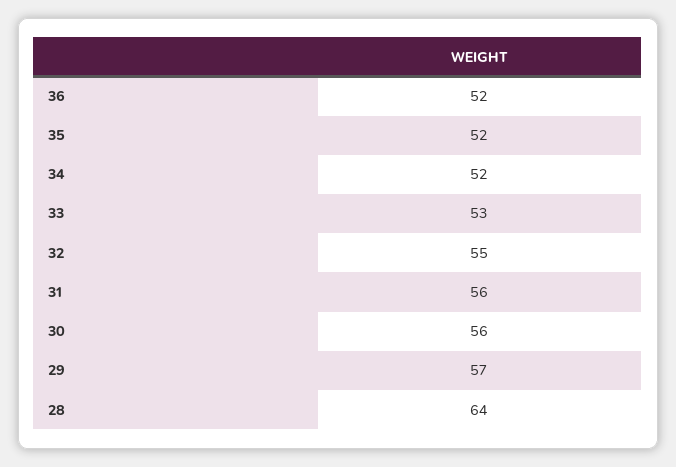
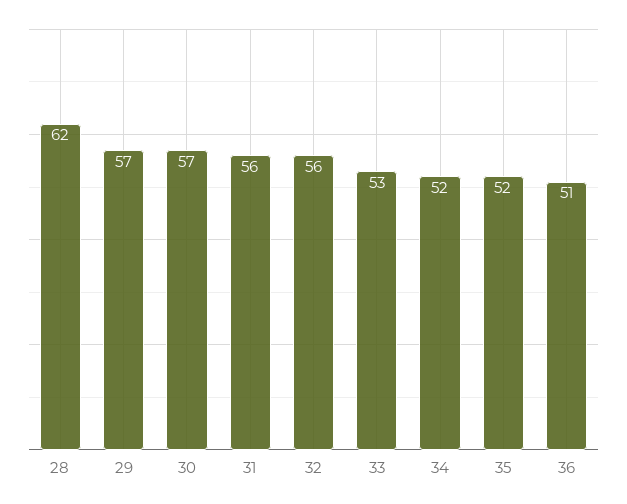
  {
-   "36": 52,
+   "36": 51,
    "35": 52,
    "34": 52,
    "33": 53,
-   "32": 55,
+   "32": 56,
    "31": 56,
-   "30": 56,
+   "30": 57,
    "29": 57,
-   "28": 64
+   "28": 62
  }

